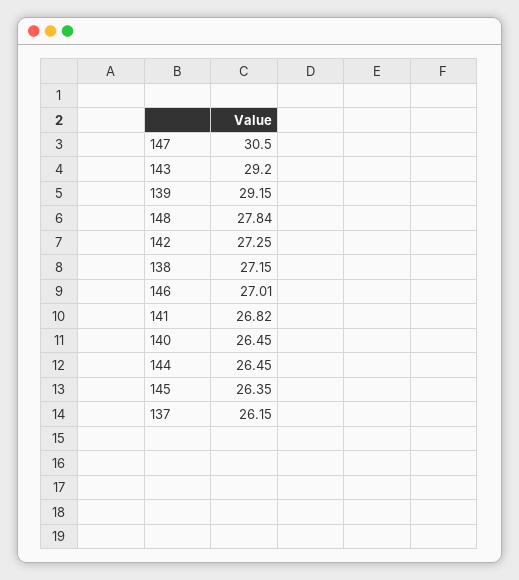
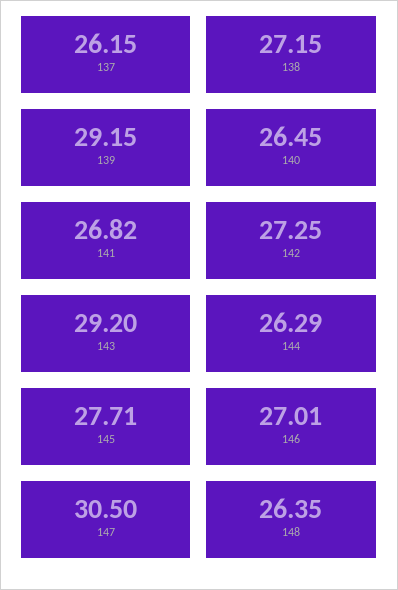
  {
    "147": 30.5,
    "143": 29.2,
    "139": 29.15,
-   "148": 27.84,
+   "148": 26.35,
    "142": 27.25,
    "138": 27.15,
    "146": 27.01,
    "141": 26.82,
    "140": 26.45,
-   "144": 26.45,
+   "144": 26.29,
-   "145": 26.35,
+   "145": 27.71,
    "137": 26.15
  }

